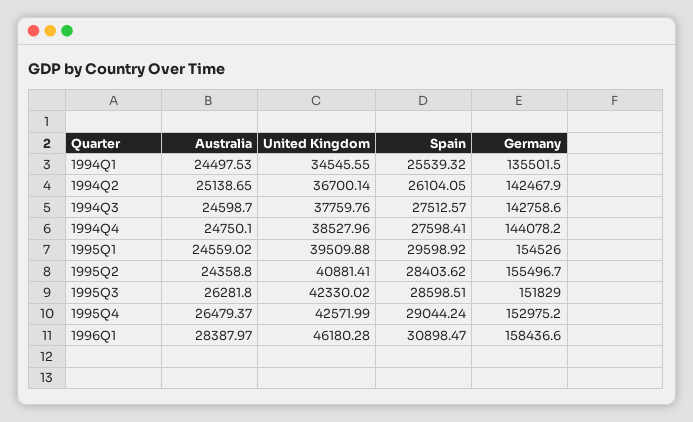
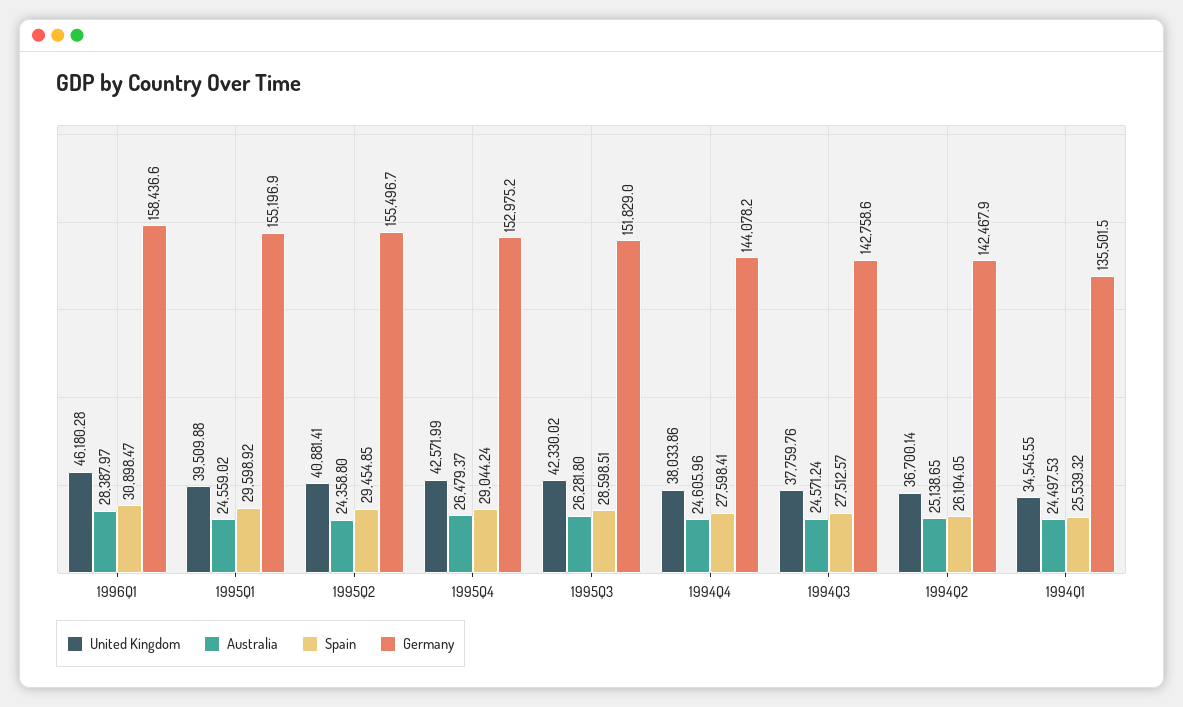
  {
    "Australia": {
      "1994Q1": 24497.53,
      "1994Q2": 25138.65,
-     "1994Q3": 24598.7,
+     "1994Q3": 24571.24,
-     "1994Q4": 24750.1,
+     "1994Q4": 24605.96,
      "1995Q1": 24559.02,
      "1995Q2": 24358.8,
      "1995Q3": 26281.8,
      "1995Q4": 26479.37,
      "1996Q1": 28387.97
    },
    "United Kingdom": {
      "1994Q1": 34545.55,
      "1994Q2": 36700.14,
      "1994Q3": 37759.76,
-     "1994Q4": 38527.96,
+     "1994Q4": 38033.86,
      "1995Q1": 39509.88,
      "1995Q2": 40881.41,
      "1995Q3": 42330.02,
      "1995Q4": 42571.99,
      "1996Q1": 46180.28
    },
    "Spain": {
      "1994Q1": 25539.32,
      "1994Q2": 26104.05,
      "1994Q3": 27512.57,
      "1994Q4": 27598.41,
      "1995Q1": 29598.92,
-     "1995Q2": 28403.62,
+     "1995Q2": 29454.85,
      "1995Q3": 28598.51,
      "1995Q4": 29044.24,
      "1996Q1": 30898.47
    },
    "Germany": {
      "1994Q1": 135501.5,
      "1994Q2": 142467.9,
      "1994Q3": 142758.6,
      "1994Q4": 144078.2,
-     "1995Q1": 154526,
+     "1995Q1": 155196.9,
      "1995Q2": 155496.7,
      "1995Q3": 151829,
      "1995Q4": 152975.2,
      "1996Q1": 158436.6
    }
  }

